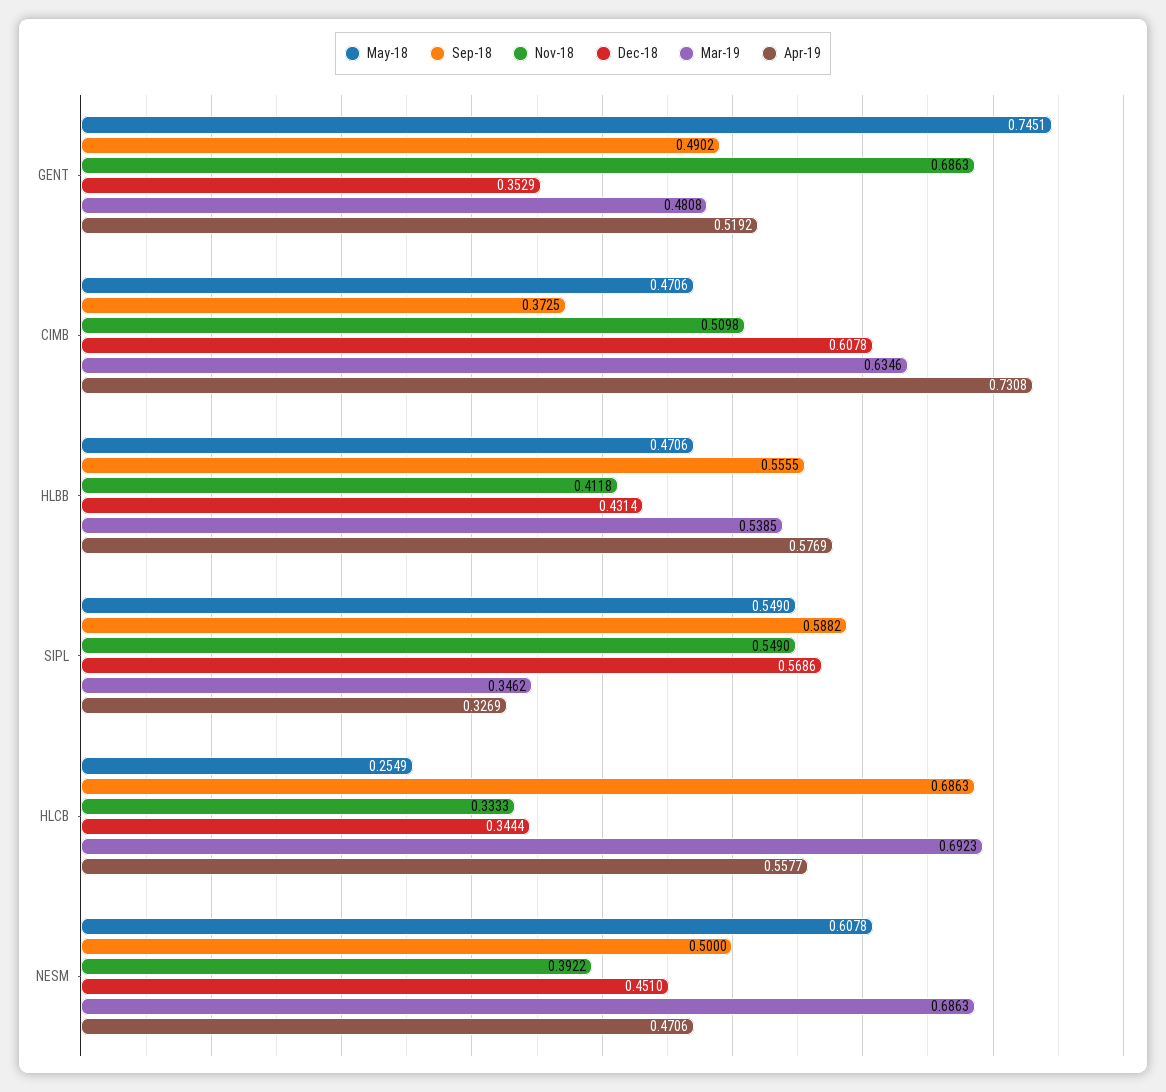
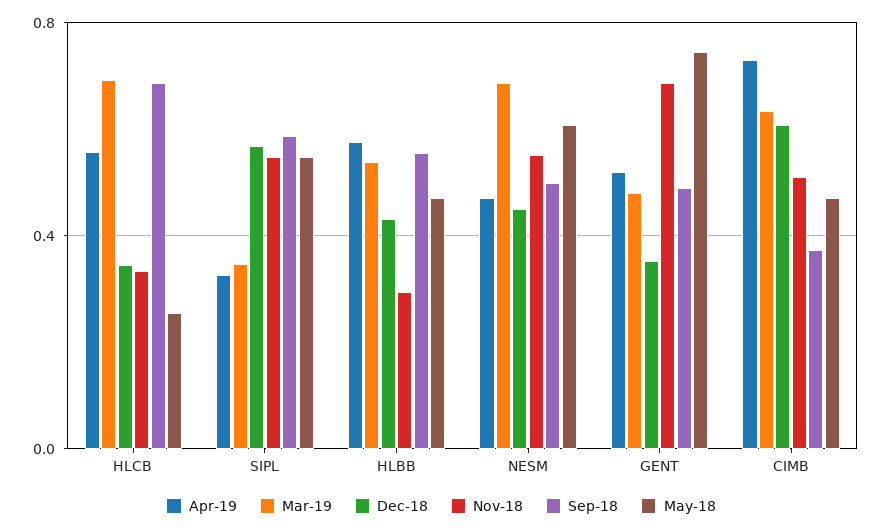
  {
    "May-18": {
      "GENT": 0.7451,
      "CIMB": 0.4706,
      "HLBB": 0.4706,
      "SIPL": 0.549,
      "HLCB": 0.2549,
      "NESM": 0.6078
    },
    "Sep-18": {
      "GENT": 0.4902,
      "CIMB": 0.3725,
      "HLBB": 0.5555,
      "SIPL": 0.5882,
      "HLCB": 0.6863,
      "NESM": 0.5
    },
    "Nov-18": {
      "GENT": 0.6863,
      "CIMB": 0.5098,
-     "HLBB": 0.4118,
+     "HLBB": 0.3,
      "SIPL": 0.549,
      "HLCB": 0.3333,
-     "NESM": 0.3922
+     "NESM": 0.55
    },
    "Dec-18": {
      "GENT": 0.3529,
      "CIMB": 0.6078,
      "HLBB": 0.4314,
      "SIPL": 0.5686,
      "HLCB": 0.3444,
      "NESM": 0.451
    },
    "Mar-19": {
      "GENT": 0.4808,
      "CIMB": 0.6346,
      "HLBB": 0.5385,
      "SIPL": 0.3462,
      "HLCB": 0.6923,
      "NESM": 0.6863
    },
    "Apr-19": {
      "GENT": 0.5192,
      "CIMB": 0.7308,
      "HLBB": 0.5769,
      "SIPL": 0.3269,
      "HLCB": 0.5577,
      "NESM": 0.4706
    }
  }

